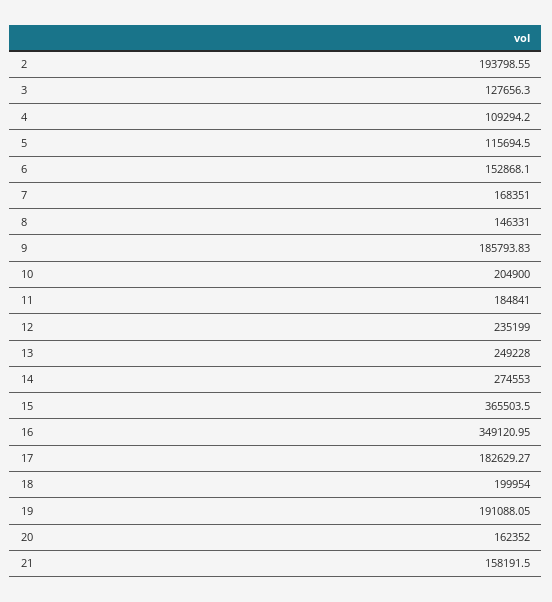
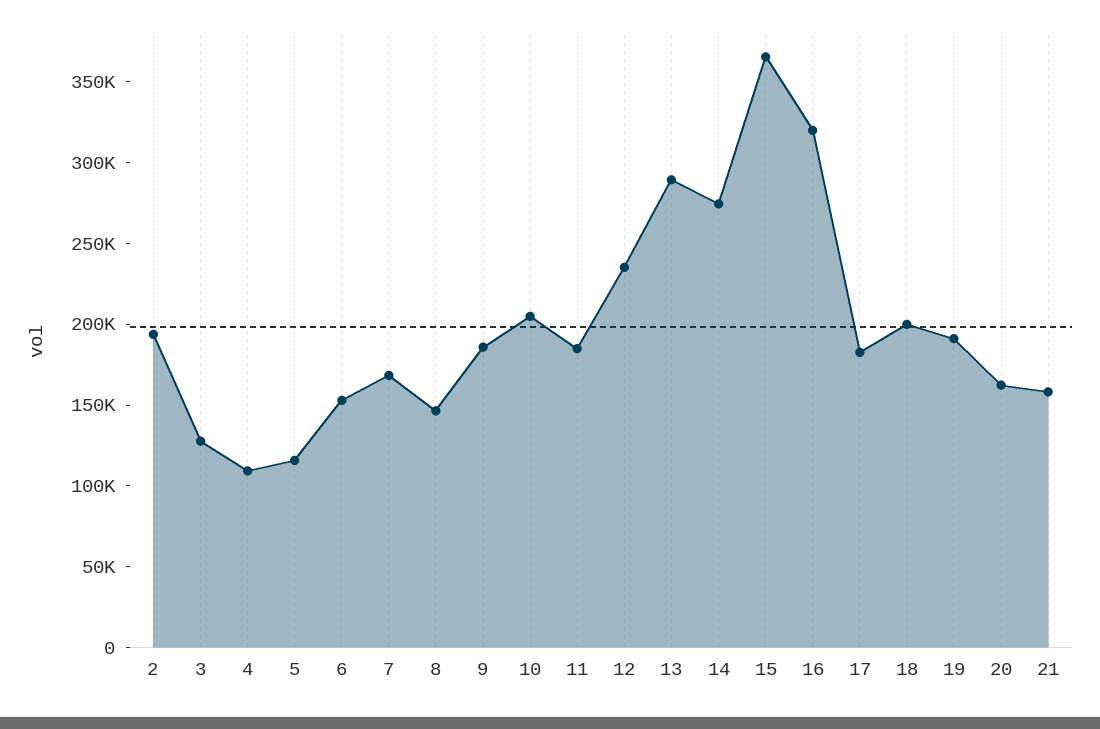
  {
    "2": 193798.55,
    "3": 127656.3,
    "4": 109294.2,
    "5": 115694.5,
    "6": 152868.1,
    "7": 168351,
    "8": 146331,
    "9": 185793.83,
    "10": 204900,
    "11": 184841,
    "12": 235199,
-   "13": 249228,
+   "13": 290000,
    "14": 274553,
    "15": 365503.5,
-   "16": 349120.95,
+   "16": 320000,
    "17": 182629.27,
    "18": 199954,
    "19": 191088.05,
    "20": 162352,
    "21": 158191.5
  }

